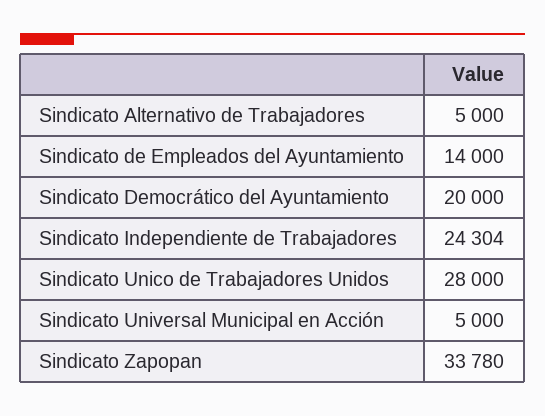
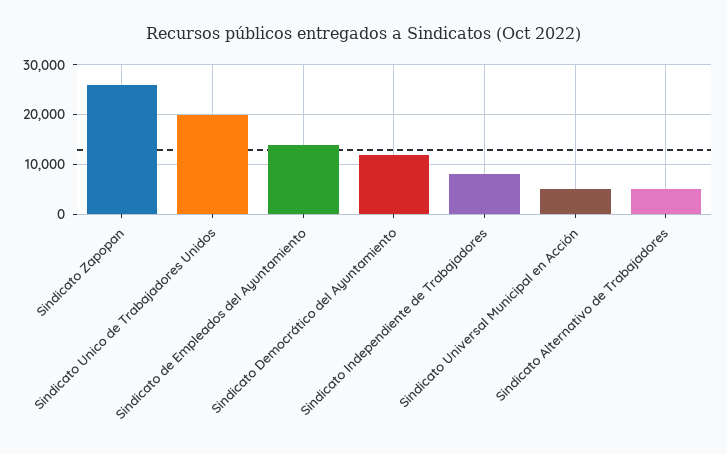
  {
    "Sindicato Alternativo de Trabajadores": 5000,
    "Sindicato de Empleados del Ayuntamiento": 14000,
-   "Sindicato Democrático del Ayuntamiento": 20000,
+   "Sindicato Democrático del Ayuntamiento": 12000,
-   "Sindicato Independiente de Trabajadores": 24304,
+   "Sindicato Independiente de Trabajadores": 8000,
-   "Sindicato Unico de Trabajadores Unidos": 28000,
+   "Sindicato Unico de Trabajadores Unidos": 20000,
    "Sindicato Universal Municipal en Acción": 5000,
-   "Sindicato Zapopan": 33780
+   "Sindicato Zapopan": 26000
  }

